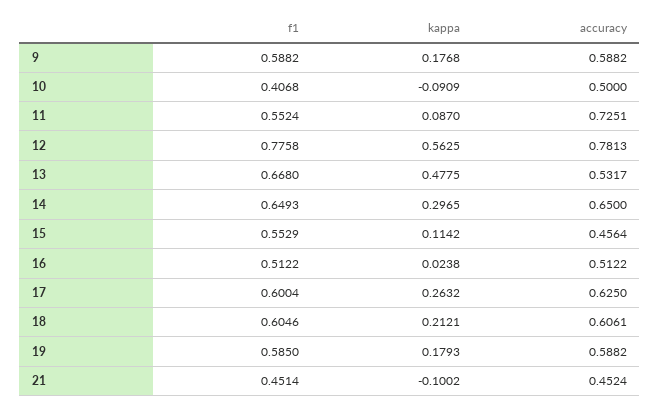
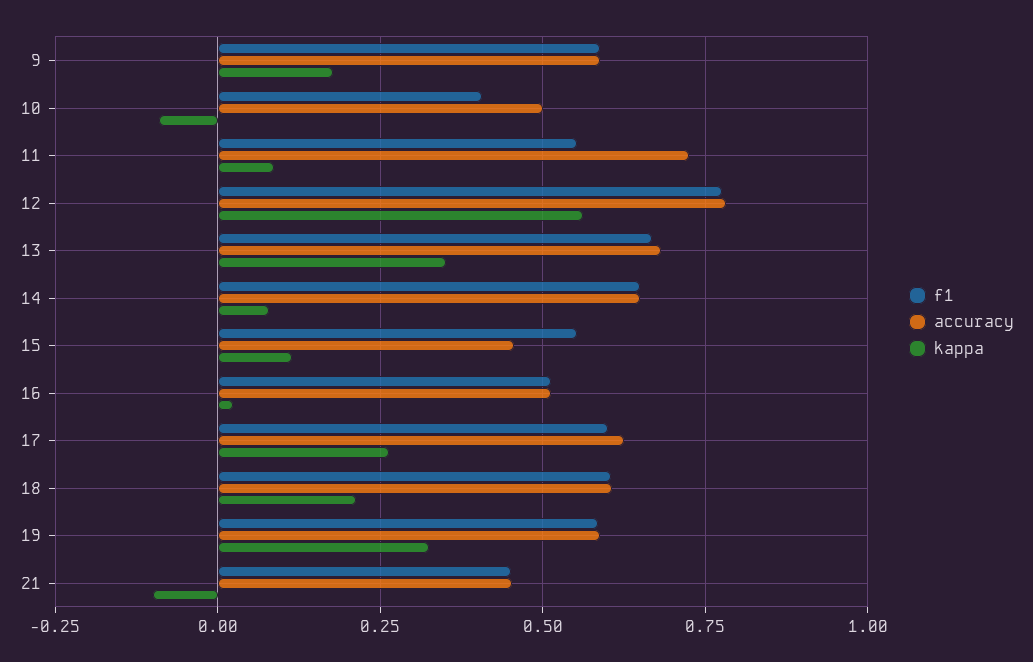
  {
    "f1": {
      "9": 0.5882,
      "10": 0.4068,
      "11": 0.5524,
      "12": 0.7758,
      "13": 0.668,
      "14": 0.6493,
      "15": 0.5529,
      "16": 0.5122,
      "17": 0.6004,
      "18": 0.6046,
      "19": 0.585,
      "21": 0.4514
    },
    "kappa": {
      "9": 0.1768,
      "10": -0.0909,
      "11": 0.087,
      "12": 0.5625,
-     "13": 0.4775,
+     "13": 0.35,
-     "14": 0.2965,
+     "14": 0.075,
      "15": 0.1142,
      "16": 0.0238,
      "17": 0.2632,
      "18": 0.2121,
-     "19": 0.1793,
+     "19": 0.325,
      "21": -0.1002
    },
    "accuracy": {
      "9": 0.5882,
      "10": 0.5,
      "11": 0.7251,
      "12": 0.7813,
-     "13": 0.5317,
+     "13": 0.675,
      "14": 0.65,
      "15": 0.4564,
      "16": 0.5122,
      "17": 0.625,
      "18": 0.6061,
      "19": 0.5882,
      "21": 0.4524
    }
  }

